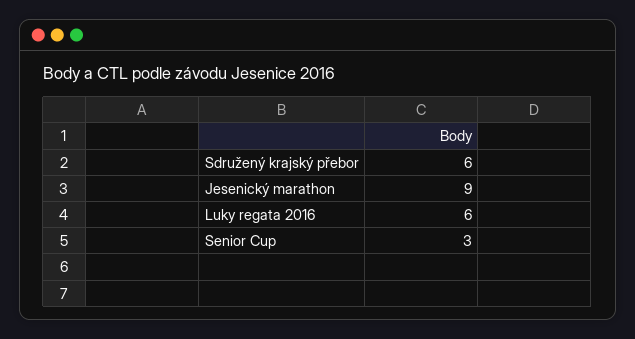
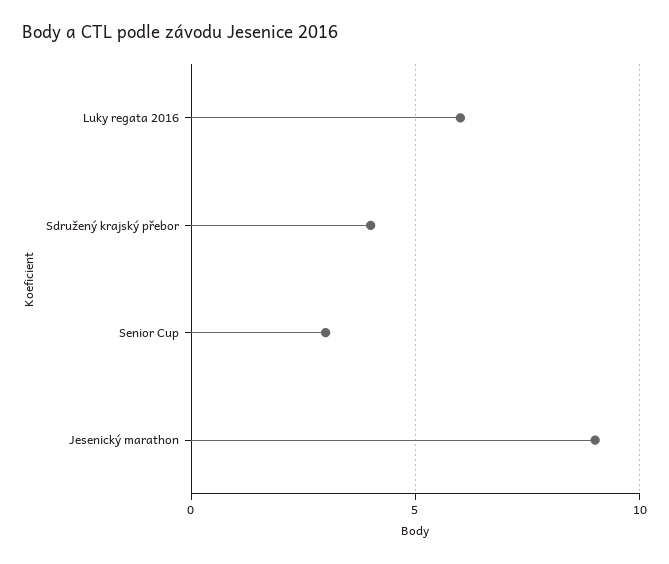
  {
-   "Sdružený krajský přebor": 6,
+   "Sdružený krajský přebor": 4,
    "Jesenický marathon": 9,
    "Luky regata 2016": 6,
    "Senior Cup": 3
  }

